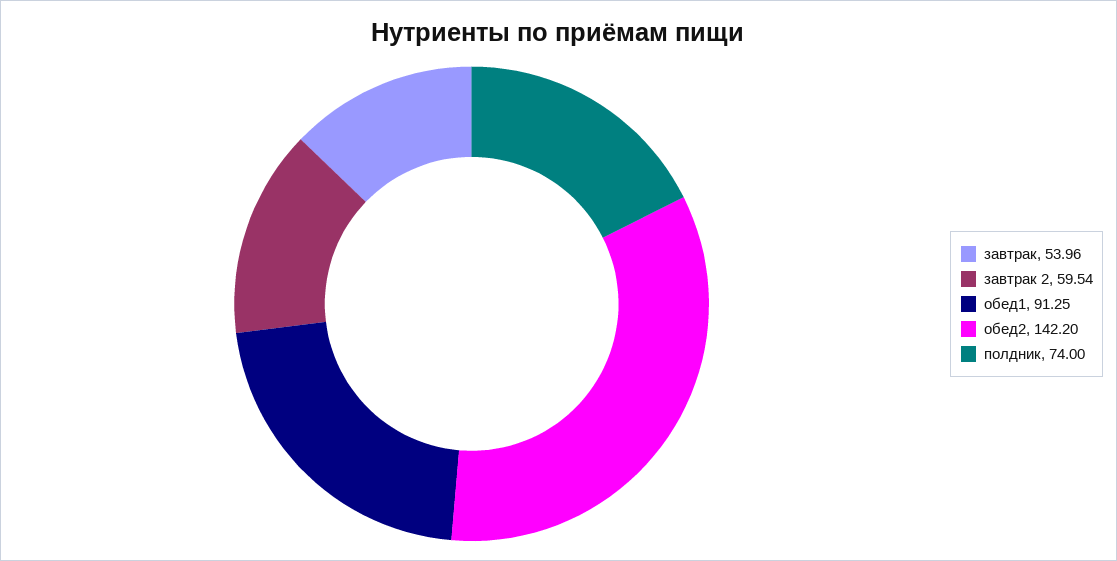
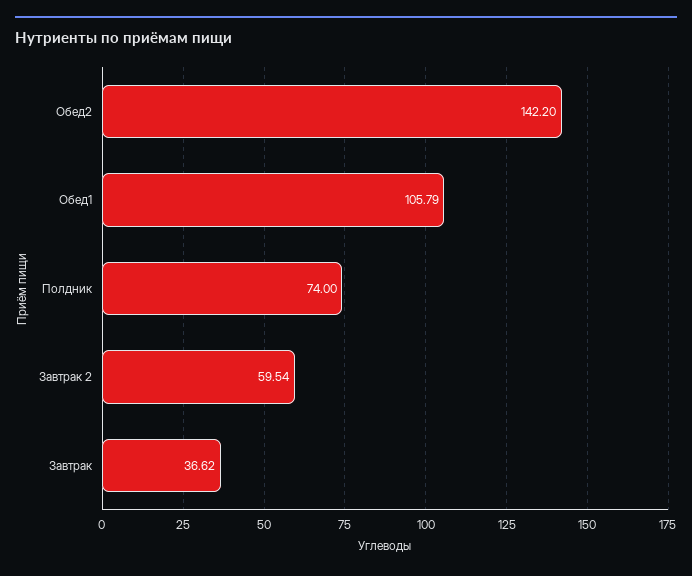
  {
-   "завтрак": 53.96,
+   "завтрак": 36.62,
    "завтрак 2": 59.54,
-   "обед1": 91.25,
+   "обед1": 105.79,
    "обед2": 142.2,
    "полдник": 74
  }

